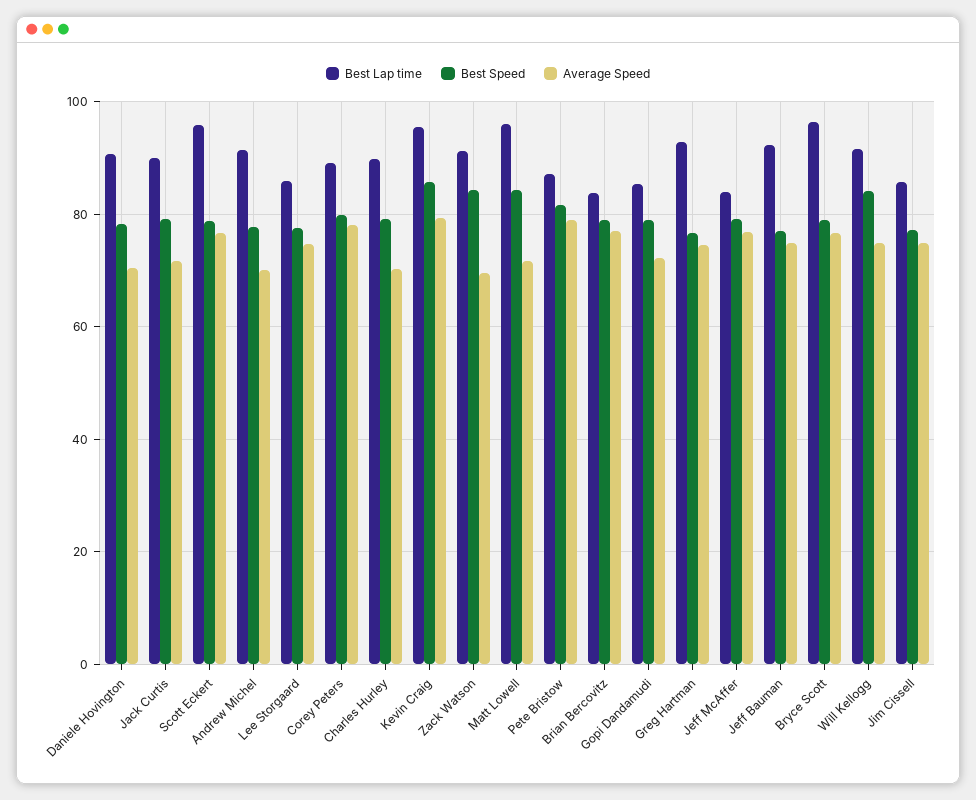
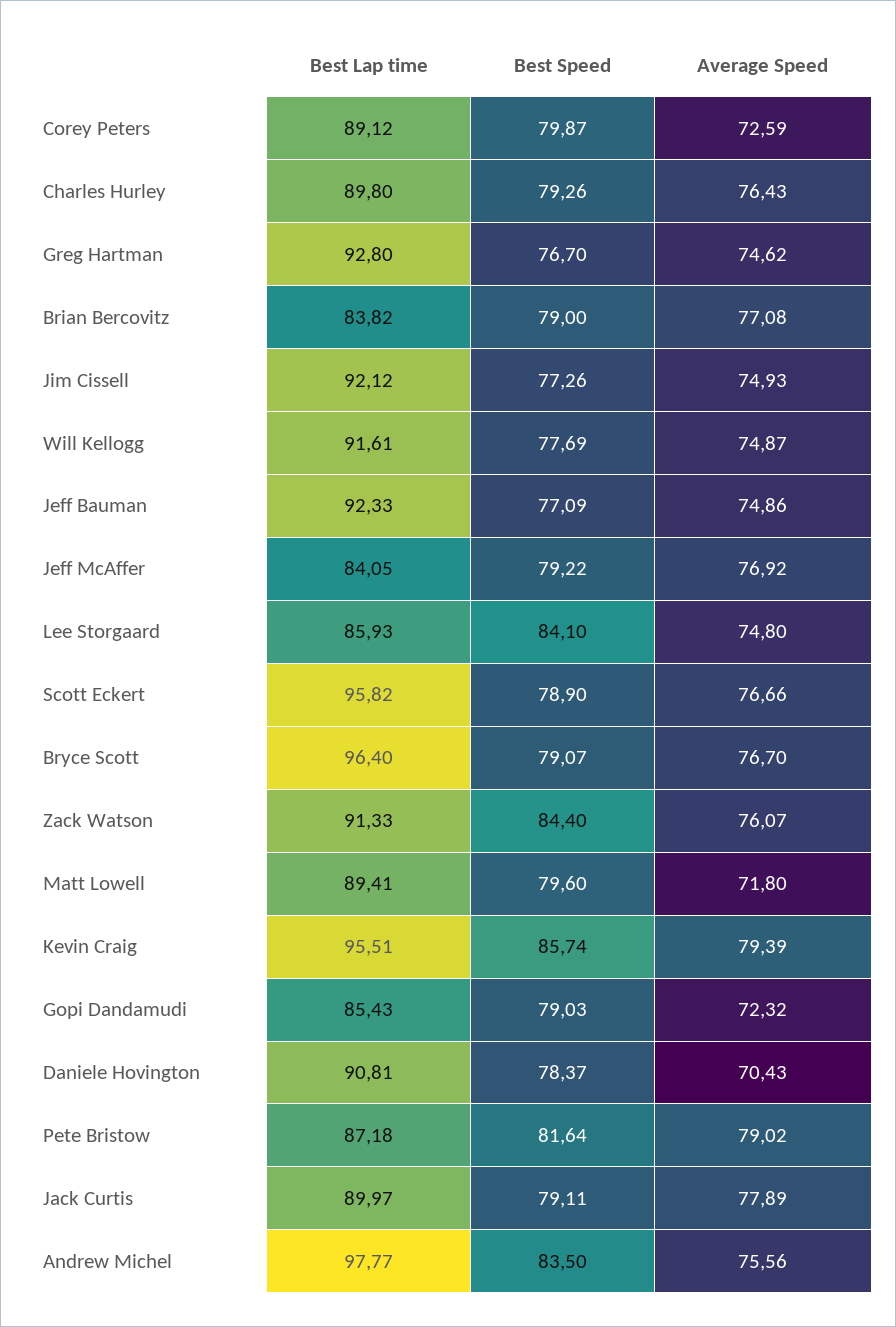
  {
    "Best Lap time": {
      "Daniele Hovington": 90.81,
      "Jack Curtis": 89.97,
      "Scott Eckert": 95.82,
-     "Andrew Michel": 92,
+     "Andrew Michel": 97.77,
      "Lee Storgaard": 85.93,
      "Corey Peters": 89.12,
      "Charles Hurley": 89.8,
      "Kevin Craig": 95.51,
      "Zack Watson": 91.33,
-     "Matt Lowell": 96,
+     "Matt Lowell": 89.41,
      "Pete Bristow": 87.18,
      "Brian Bercovitz": 83.82,
      "Gopi Dandamudi": 85.43,
      "Greg Hartman": 92.8,
      "Jeff McAffer": 84.05,
      "Jeff Bauman": 92.33,
      "Bryce Scott": 96.4,
      "Will Kellogg": 91.61,
-     "Jim Cissell": 86
+     "Jim Cissell": 92.12
    },
    "Best Speed": {
      "Daniele Hovington": 78.37,
      "Jack Curtis": 79.11,
      "Scott Eckert": 78.9,
-     "Andrew Michel": 78,
+     "Andrew Michel": 83.5,
-     "Lee Storgaard": 78,
+     "Lee Storgaard": 84.1,
      "Corey Peters": 79.87,
      "Charles Hurley": 79.26,
      "Kevin Craig": 85.74,
      "Zack Watson": 84.4,
-     "Matt Lowell": 84,
+     "Matt Lowell": 79.6,
      "Pete Bristow": 81.64,
      "Brian Bercovitz": 79,
      "Gopi Dandamudi": 79.03,
      "Greg Hartman": 76.7,
      "Jeff McAffer": 79.22,
      "Jeff Bauman": 77.09,
      "Bryce Scott": 79.07,
-     "Will Kellogg": 84,
+     "Will Kellogg": 77.69,
      "Jim Cissell": 77.26
    },
    "Average Speed": {
      "Daniele Hovington": 70.43,
-     "Jack Curtis": 72,
+     "Jack Curtis": 77.89,
      "Scott Eckert": 76.66,
-     "Andrew Michel": 70,
+     "Andrew Michel": 75.56,
      "Lee Storgaard": 74.8,
-     "Corey Peters": 78,
+     "Corey Peters": 72.59,
-     "Charles Hurley": 70,
+     "Charles Hurley": 76.43,
      "Kevin Craig": 79.39,
-     "Zack Watson": 70,
+     "Zack Watson": 76.07,
      "Matt Lowell": 71.8,
      "Pete Bristow": 79.02,
      "Brian Bercovitz": 77.08,
      "Gopi Dandamudi": 72.32,
      "Greg Hartman": 74.62,
      "Jeff McAffer": 76.92,
      "Jeff Bauman": 74.86,
      "Bryce Scott": 76.7,
      "Will Kellogg": 74.87,
      "Jim Cissell": 74.93
    }
  }

